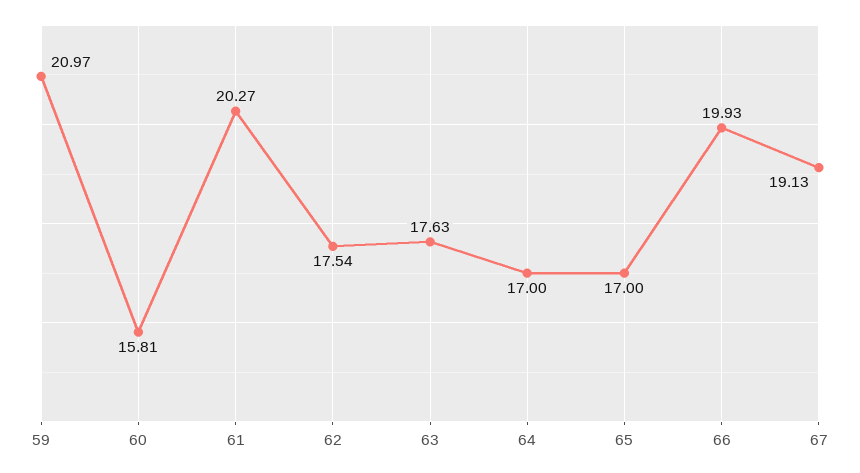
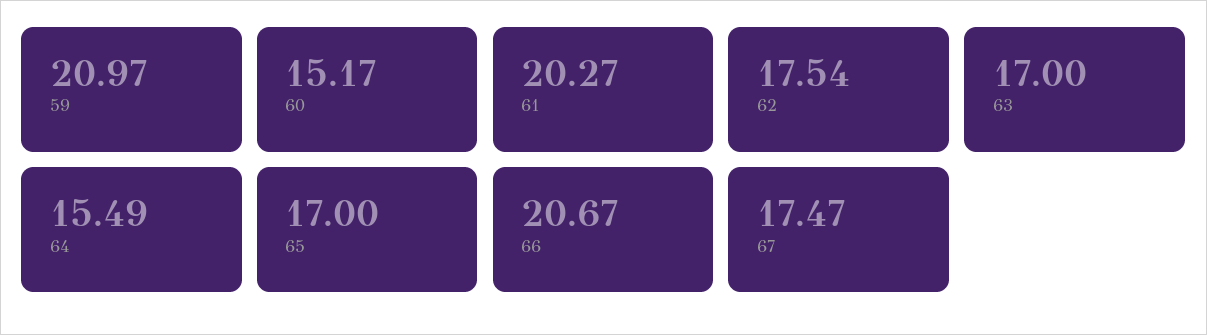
  {
    "59": 20.97,
-   "60": 15.81,
+   "60": 15.17,
    "61": 20.27,
    "62": 17.54,
-   "63": 17.63,
+   "63": 17,
-   "64": 17,
+   "64": 15.49,
    "65": 17,
-   "66": 19.93,
+   "66": 20.67,
-   "67": 19.13
+   "67": 17.47
  }

